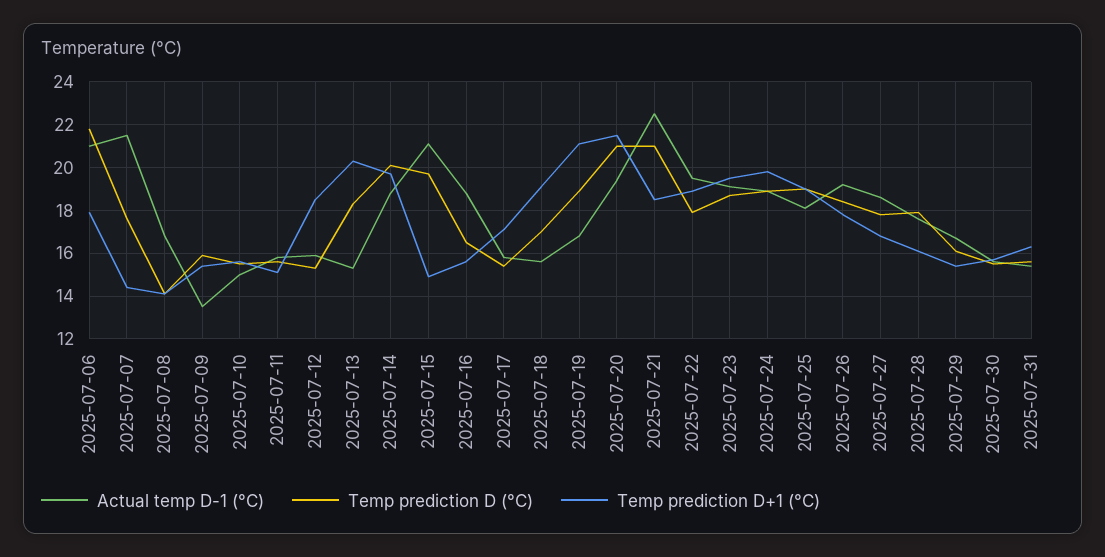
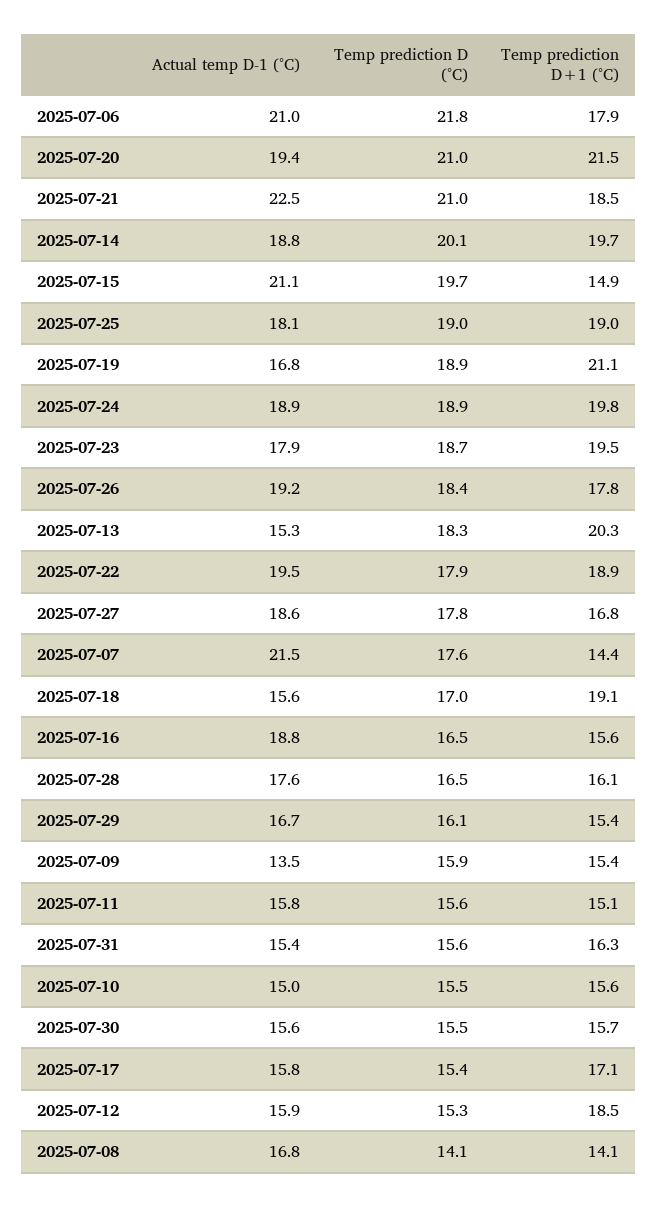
  {
    "Actual temp D-1 (°C)": {
      "2025-07-06": 21,
      "2025-07-07": 21.5,
      "2025-07-08": 16.8,
      "2025-07-09": 13.5,
      "2025-07-10": 15,
      "2025-07-11": 15.8,
      "2025-07-12": 15.9,
      "2025-07-13": 15.3,
      "2025-07-14": 18.8,
      "2025-07-15": 21.1,
      "2025-07-16": 18.8,
      "2025-07-17": 15.8,
      "2025-07-18": 15.6,
      "2025-07-19": 16.8,
      "2025-07-20": 19.4,
      "2025-07-21": 22.5,
      "2025-07-22": 19.5,
-     "2025-07-23": 19,
+     "2025-07-23": 17.9,
      "2025-07-24": 18.9,
      "2025-07-25": 18.1,
      "2025-07-26": 19.2,
      "2025-07-27": 18.6,
      "2025-07-28": 17.6,
      "2025-07-29": 16.7,
      "2025-07-30": 15.6,
      "2025-07-31": 15.4
    },
    "Temp prediction D (°C)": {
      "2025-07-06": 21.8,
      "2025-07-07": 17.6,
      "2025-07-08": 14.1,
      "2025-07-09": 15.9,
      "2025-07-10": 15.5,
      "2025-07-11": 15.6,
      "2025-07-12": 15.3,
      "2025-07-13": 18.3,
      "2025-07-14": 20.1,
      "2025-07-15": 19.7,
      "2025-07-16": 16.5,
      "2025-07-17": 15.4,
      "2025-07-18": 17,
      "2025-07-19": 18.9,
      "2025-07-20": 21,
      "2025-07-21": 21,
      "2025-07-22": 17.9,
      "2025-07-23": 18.7,
      "2025-07-24": 18.9,
      "2025-07-25": 19,
      "2025-07-26": 18.4,
      "2025-07-27": 17.8,
-     "2025-07-28": 18,
+     "2025-07-28": 16.5,
      "2025-07-29": 16.1,
      "2025-07-30": 15.5,
      "2025-07-31": 15.6
    },
    "Temp prediction D+1 (°C)": {
      "2025-07-06": 17.9,
      "2025-07-07": 14.4,
      "2025-07-08": 14.1,
      "2025-07-09": 15.4,
      "2025-07-10": 15.6,
      "2025-07-11": 15.1,
      "2025-07-12": 18.5,
      "2025-07-13": 20.3,
      "2025-07-14": 19.7,
      "2025-07-15": 14.9,
      "2025-07-16": 15.6,
      "2025-07-17": 17.1,
      "2025-07-18": 19.1,
      "2025-07-19": 21.1,
      "2025-07-20": 21.5,
      "2025-07-21": 18.5,
      "2025-07-22": 18.9,
      "2025-07-23": 19.5,
      "2025-07-24": 19.8,
      "2025-07-25": 19,
      "2025-07-26": 17.8,
      "2025-07-27": 16.8,
      "2025-07-28": 16.1,
      "2025-07-29": 15.4,
      "2025-07-30": 15.7,
      "2025-07-31": 16.3
    }
  }

